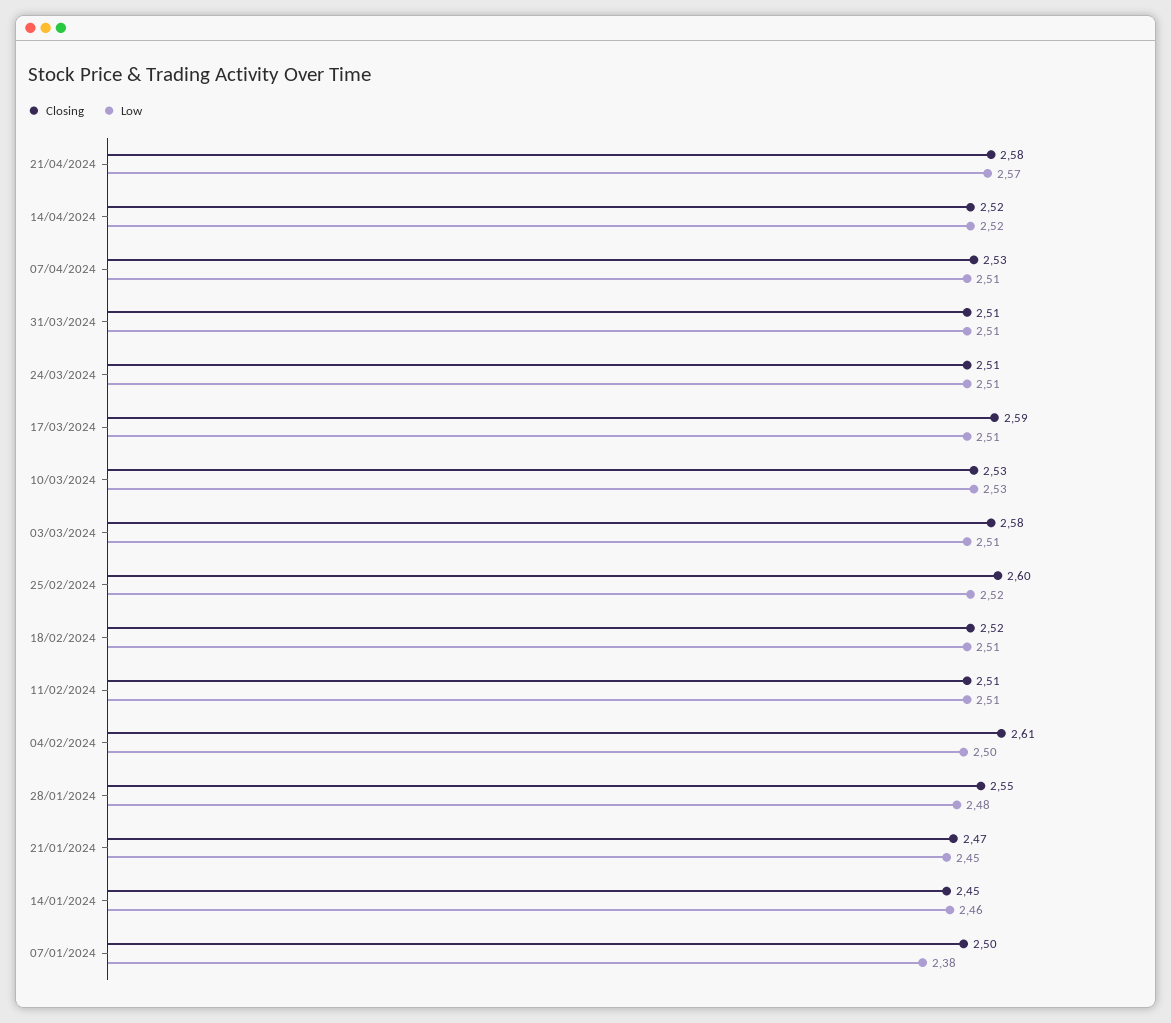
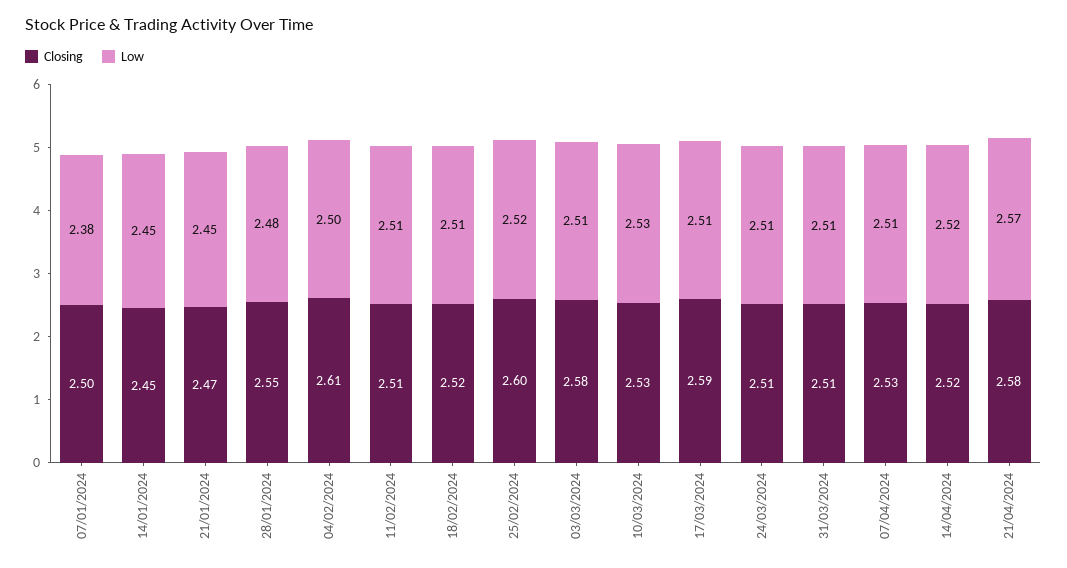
  {
    "Closing": {
      "21/04/2024": 2.58,
      "14/04/2024": 2.52,
      "07/04/2024": 2.53,
      "31/03/2024": 2.51,
      "24/03/2024": 2.51,
      "17/03/2024": 2.59,
      "10/03/2024": 2.53,
      "03/03/2024": 2.58,
      "25/02/2024": 2.6,
      "18/02/2024": 2.52,
      "11/02/2024": 2.51,
      "04/02/2024": 2.61,
      "28/01/2024": 2.55,
      "21/01/2024": 2.47,
      "14/01/2024": 2.45,
      "07/01/2024": 2.5
    },
    "Low": {
      "21/04/2024": 2.57,
      "14/04/2024": 2.52,
      "07/04/2024": 2.51,
      "31/03/2024": 2.51,
      "24/03/2024": 2.51,
      "17/03/2024": 2.51,
      "10/03/2024": 2.53,
      "03/03/2024": 2.51,
      "25/02/2024": 2.52,
      "18/02/2024": 2.51,
      "11/02/2024": 2.51,
      "04/02/2024": 2.5,
      "28/01/2024": 2.48,
      "21/01/2024": 2.45,
-     "14/01/2024": 2.46,
+     "14/01/2024": 2.45,
      "07/01/2024": 2.38
    }
  }

